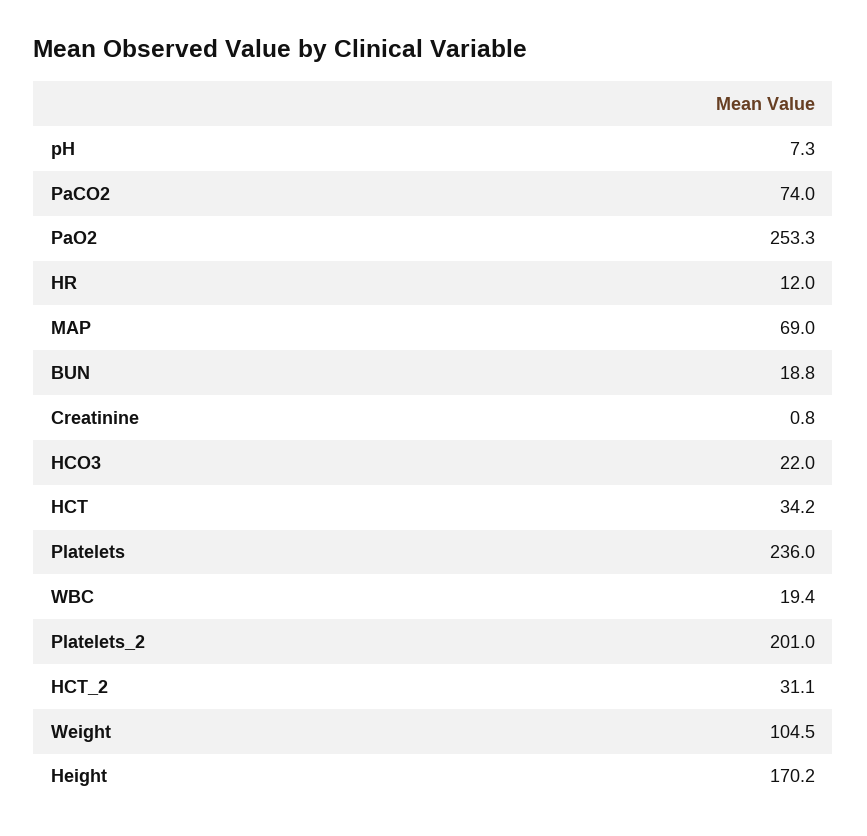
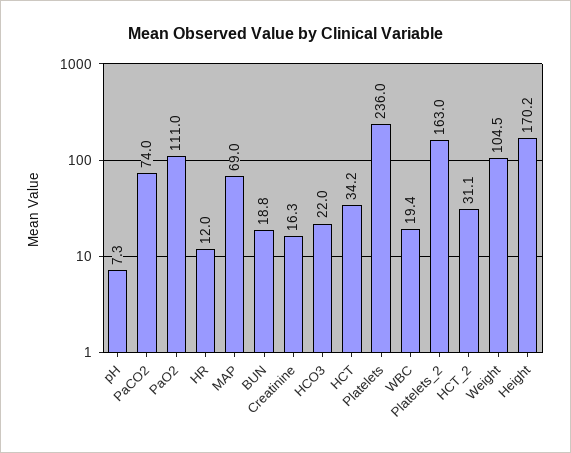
  {
    "pH": 7.3,
    "PaCO2": 74,
-   "PaO2": 253.3,
+   "PaO2": 111,
    "HR": 12,
    "MAP": 69,
    "BUN": 18.8,
-   "Creatinine": 0.8,
+   "Creatinine": 16.3,
    "HCO3": 22,
    "HCT": 34.2,
    "Platelets": 236,
    "WBC": 19.4,
-   "Platelets_2": 201,
+   "Platelets_2": 163,
    "HCT_2": 31.1,
    "Weight": 104.5,
    "Height": 170.2
  }

